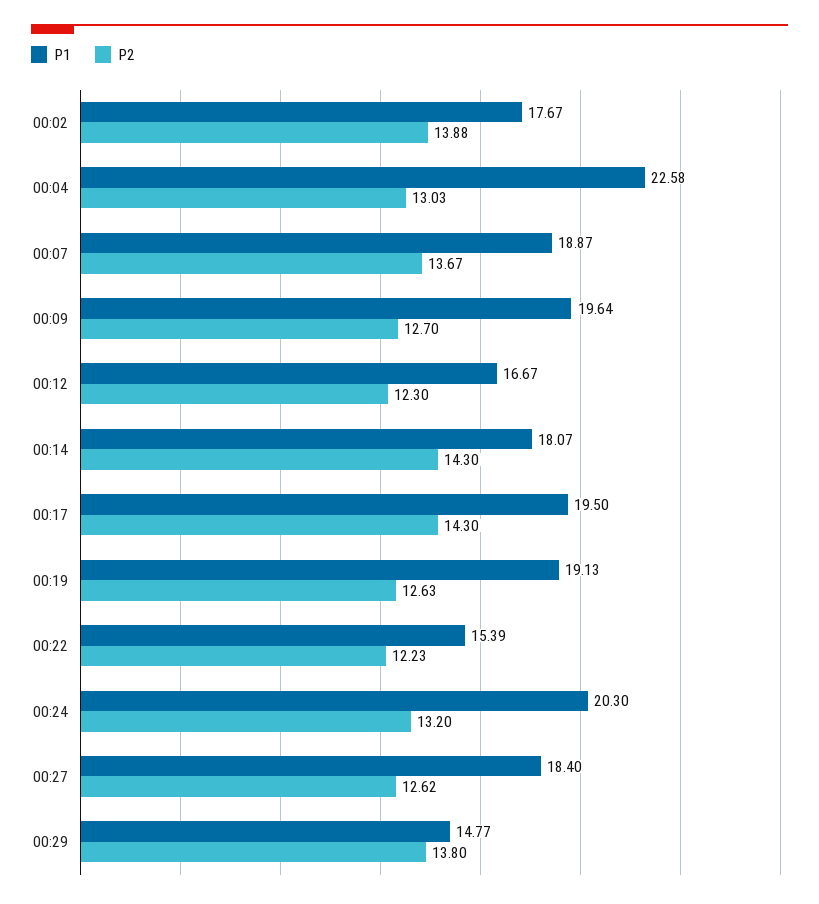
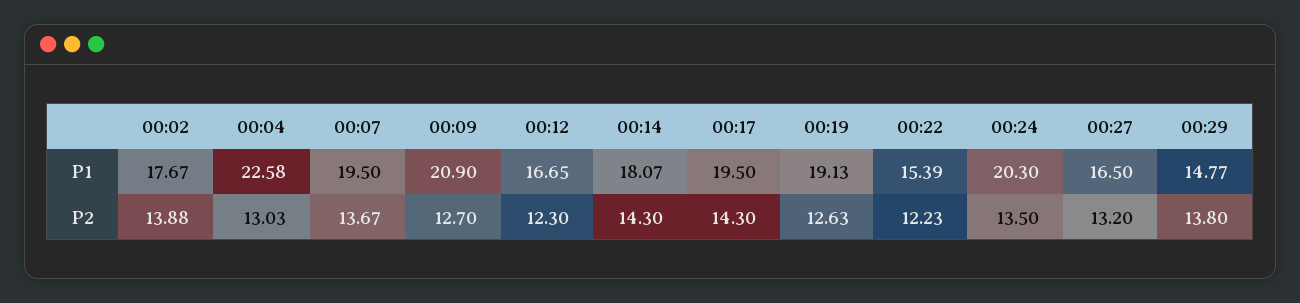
  {
    "P1": {
      "00:02": 17.67,
      "00:04": 22.58,
-     "00:07": 18.87,
+     "00:07": 19.5,
-     "00:09": 19.64,
+     "00:09": 20.9,
-     "00:12": 16.67,
+     "00:12": 16.65,
      "00:14": 18.07,
      "00:17": 19.5,
      "00:19": 19.13,
      "00:22": 15.39,
      "00:24": 20.3,
-     "00:27": 18.4,
+     "00:27": 16.5,
      "00:29": 14.77
    },
    "P2": {
      "00:02": 13.88,
      "00:04": 13.03,
      "00:07": 13.67,
      "00:09": 12.7,
      "00:12": 12.3,
      "00:14": 14.3,
      "00:17": 14.3,
      "00:19": 12.63,
      "00:22": 12.23,
-     "00:24": 13.2,
+     "00:24": 13.5,
-     "00:27": 12.62,
+     "00:27": 13.2,
      "00:29": 13.8
    }
  }

